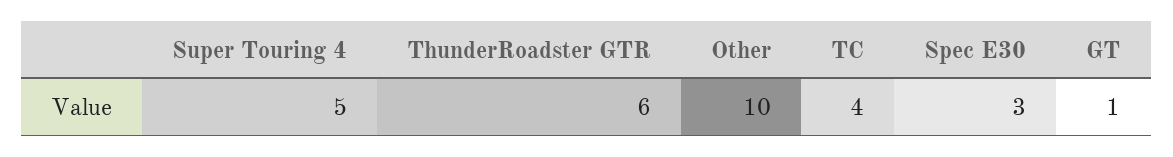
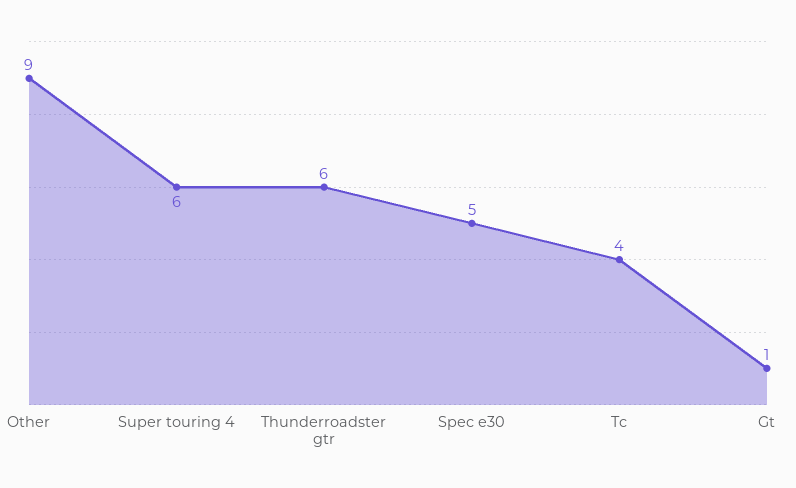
  {
-   "Super Touring 4": 5,
+   "Super Touring 4": 6,
    "ThunderRoadster GTR": 6,
-   "Other": 10,
+   "Other": 9,
    "TC": 4,
-   "Spec E30": 3,
+   "Spec E30": 5,
    "GT": 1
  }

